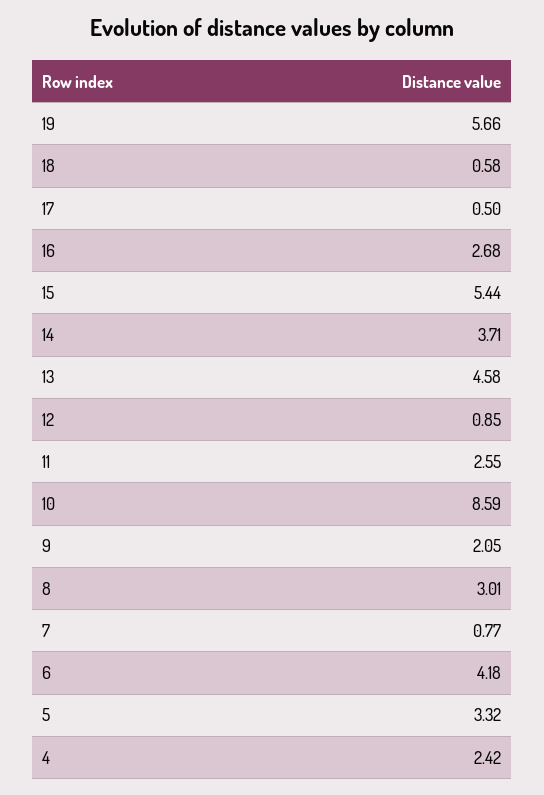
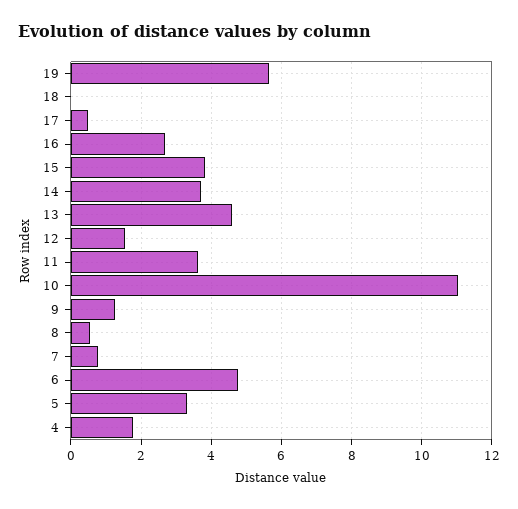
  {
    "19": 5.66,
-   "18": 0.58,
+   "18": 0,
    "17": 0.5,
    "16": 2.68,
-   "15": 5.44,
+   "15": 3.8,
    "14": 3.71,
    "13": 4.58,
-   "12": 0.85,
+   "12": 1.6,
-   "11": 2.55,
+   "11": 3.6,
-   "10": 8.59,
+   "10": 11,
-   "9": 2.05,
+   "9": 1.2,
-   "8": 3.01,
+   "8": 0.6,
    "7": 0.77,
-   "6": 4.18,
+   "6": 4.8,
    "5": 3.32,
-   "4": 2.42
+   "4": 1.8
  }

